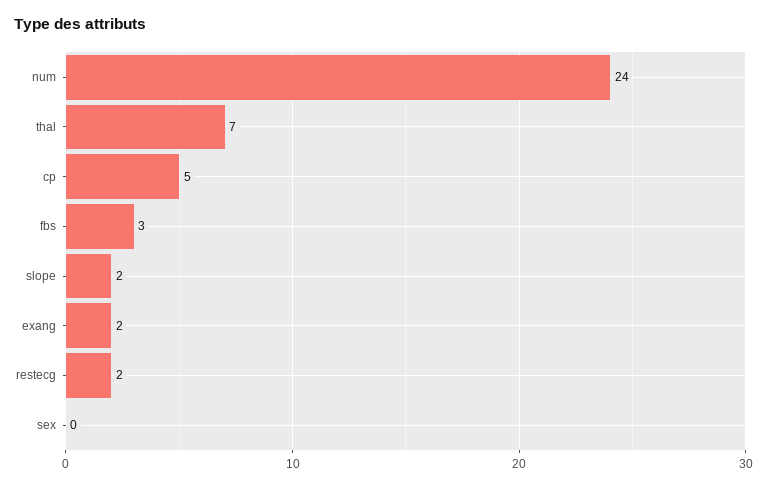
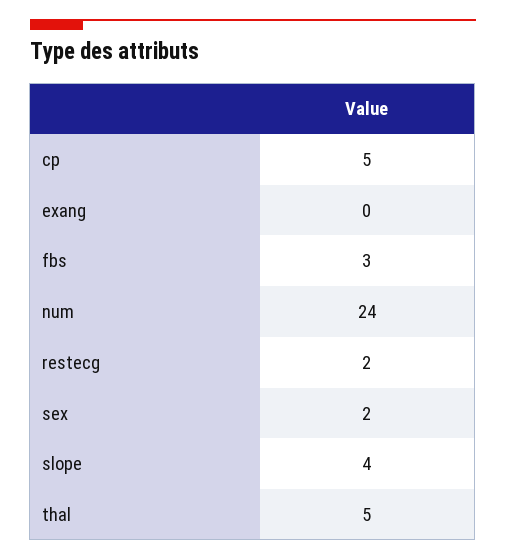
  {
    "num": 24,
-   "thal": 7,
+   "thal": 5,
    "cp": 5,
    "fbs": 3,
-   "slope": 2,
+   "slope": 4,
-   "exang": 2,
+   "exang": 0,
    "restecg": 2,
-   "sex": 0
+   "sex": 2
  }

